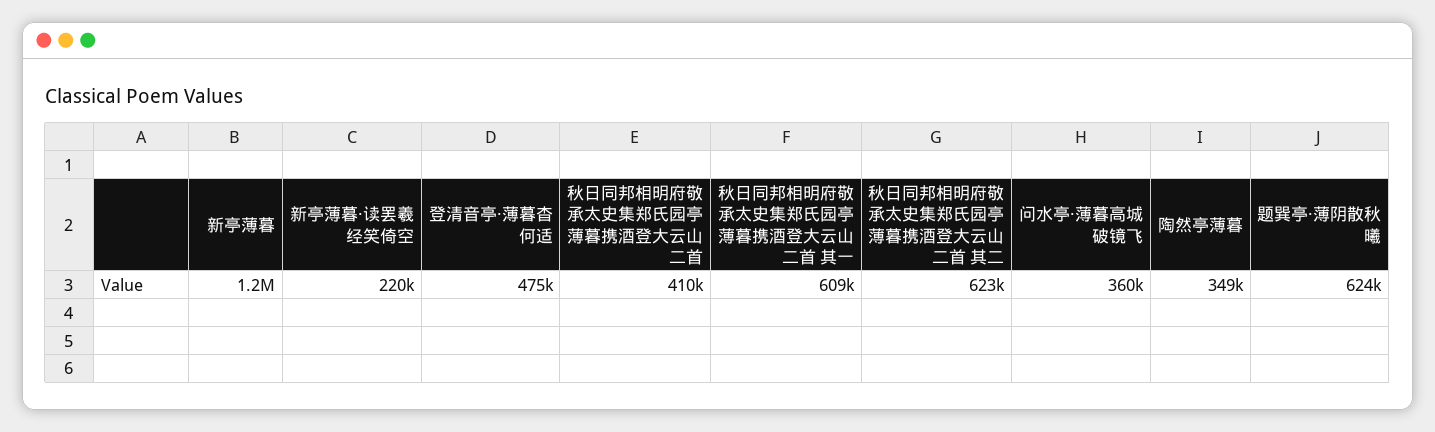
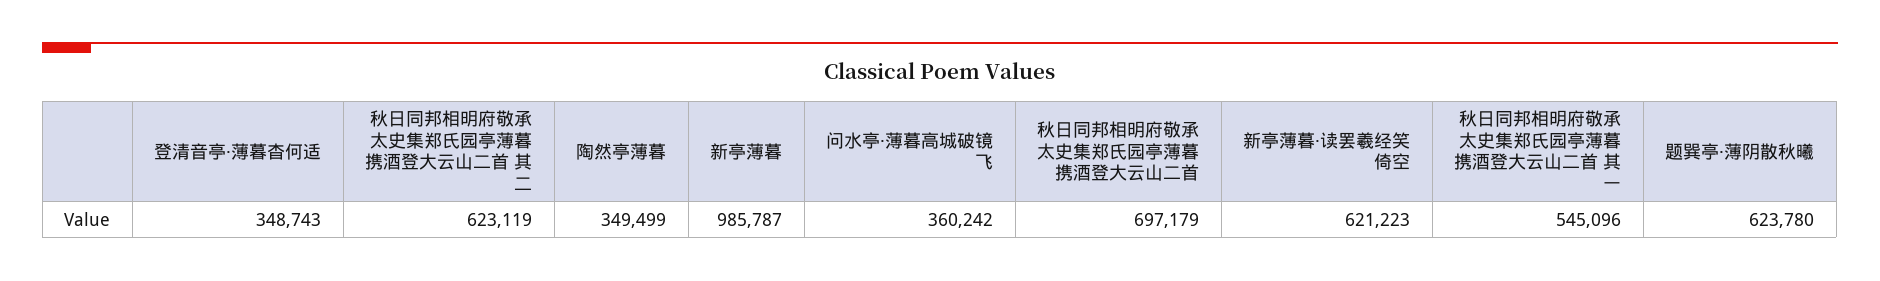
  {
-   "新亭薄暮": 1200000,
+   "新亭薄暮": 985787,
-   "新亭薄暮·读罢羲经笑倚空": 220000,
+   "新亭薄暮·读罢羲经笑倚空": 621223,
-   "登清音亭·薄暮杳何适": 475000,
+   "登清音亭·薄暮杳何适": 348743,
-   "秋日同邦相明府敬承太史集郑氏园亭薄暮携酒登大云山二首": 410000,
+   "秋日同邦相明府敬承太史集郑氏园亭薄暮携酒登大云山二首": 697179,
-   "秋日同邦相明府敬承太史集郑氏园亭薄暮携酒登大云山二首 其一": 609000,
+   "秋日同邦相明府敬承太史集郑氏园亭薄暮携酒登大云山二首 其一": 545096,
    "秋日同邦相明府敬承太史集郑氏园亭薄暮携酒登大云山二首 其二": 623119,
    "问水亭·薄暮高城破镜飞": 360242,
    "陶然亭薄暮": 349499,
    "题巽亭·薄阴散秋曦": 623780
  }

